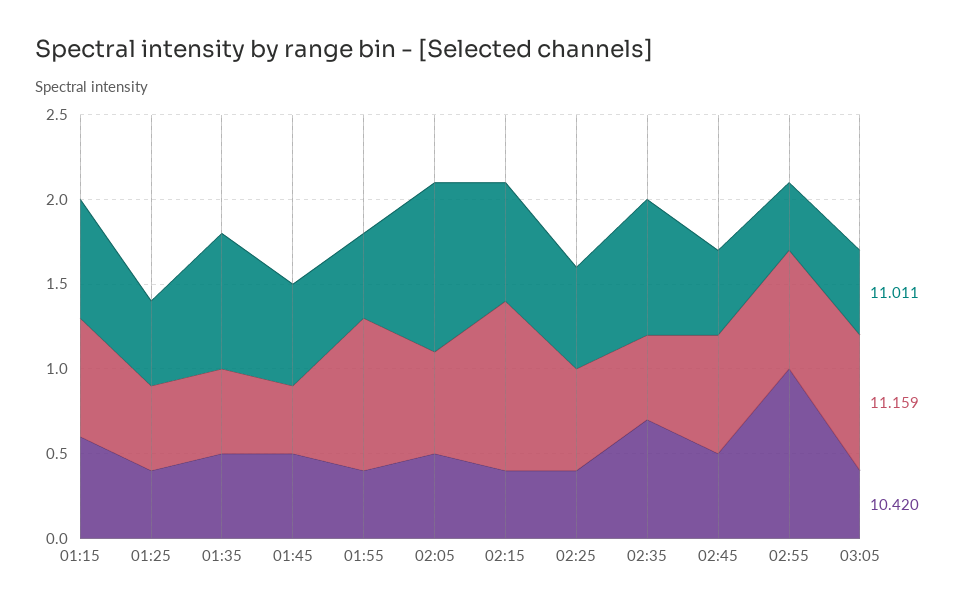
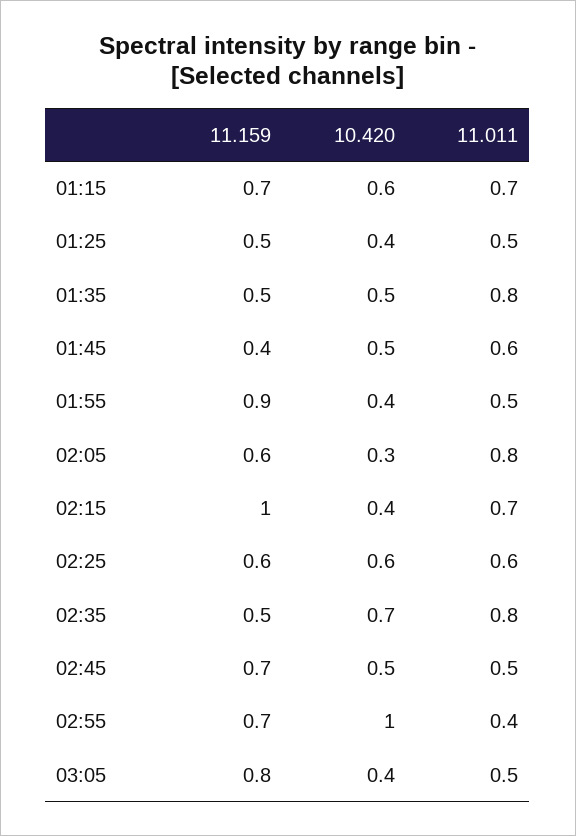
  {
    "11.011": {
      "01:15": 0.7,
      "01:25": 0.5,
      "01:35": 0.8,
      "01:45": 0.6,
      "01:55": 0.5,
-     "02:05": 1,
+     "02:05": 0.8,
      "02:15": 0.7,
      "02:25": 0.6,
      "02:35": 0.8,
      "02:45": 0.5,
      "02:55": 0.4,
      "03:05": 0.5
    },
    "11.159": {
      "01:15": 0.7,
      "01:25": 0.5,
      "01:35": 0.5,
      "01:45": 0.4,
      "01:55": 0.9,
      "02:05": 0.6,
      "02:15": 1,
      "02:25": 0.6,
      "02:35": 0.5,
      "02:45": 0.7,
      "02:55": 0.7,
      "03:05": 0.8
    },
    "10.420": {
      "01:15": 0.6,
      "01:25": 0.4,
      "01:35": 0.5,
      "01:45": 0.5,
      "01:55": 0.4,
-     "02:05": 0.5,
+     "02:05": 0.3,
      "02:15": 0.4,
-     "02:25": 0.4,
+     "02:25": 0.6,
      "02:35": 0.7,
      "02:45": 0.5,
      "02:55": 1,
      "03:05": 0.4
    }
  }

